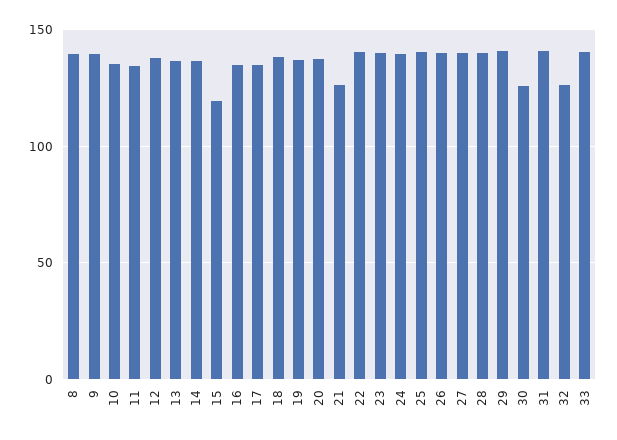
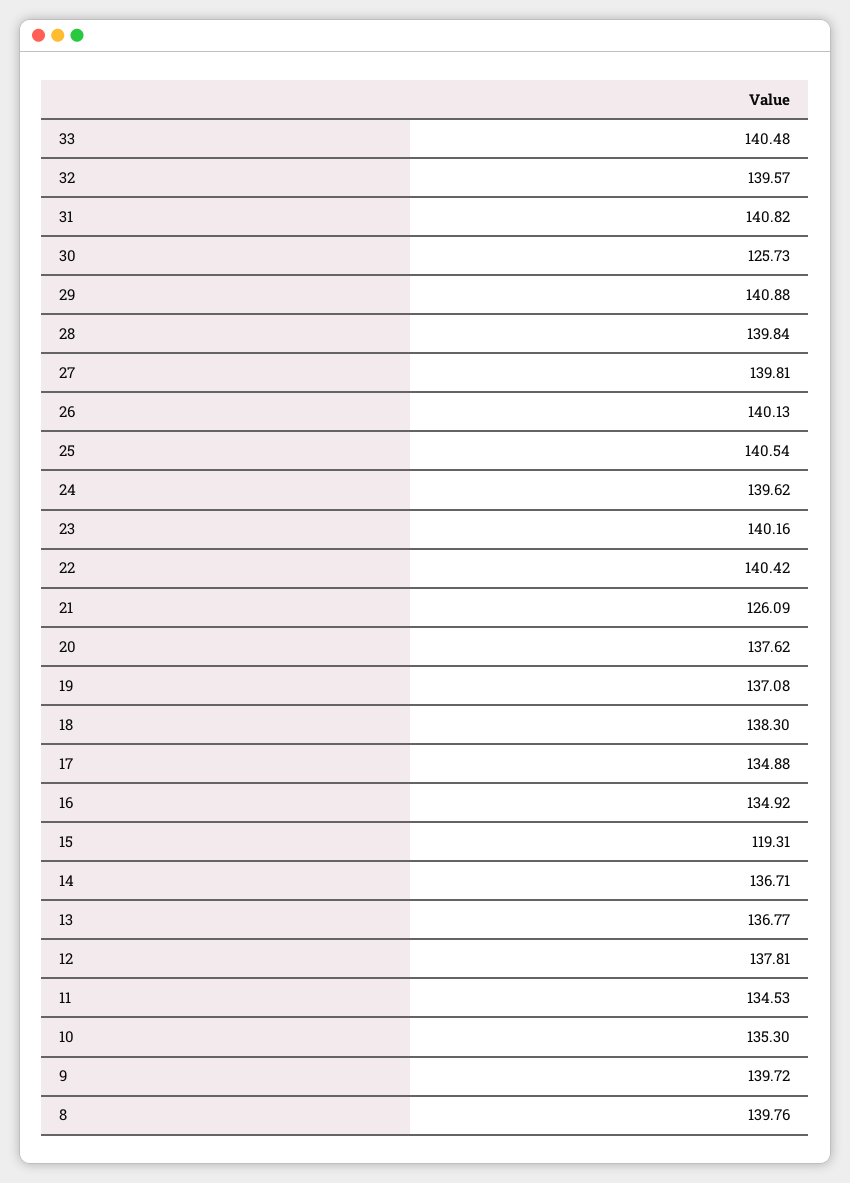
  {
    "8": 139.76,
    "9": 139.72,
    "10": 135.3,
    "11": 134.53,
    "12": 137.81,
    "13": 136.77,
    "14": 136.71,
    "15": 119.31,
    "16": 134.92,
    "17": 134.88,
    "18": 138.3,
    "19": 137.08,
    "20": 137.62,
    "21": 126.09,
    "22": 140.42,
    "23": 140.16,
    "24": 139.62,
    "25": 140.54,
    "26": 140.13,
    "27": 139.81,
    "28": 139.84,
    "29": 140.88,
    "30": 125.73,
    "31": 140.82,
-   "32": 125,
+   "32": 139.57,
    "33": 140.48
  }

